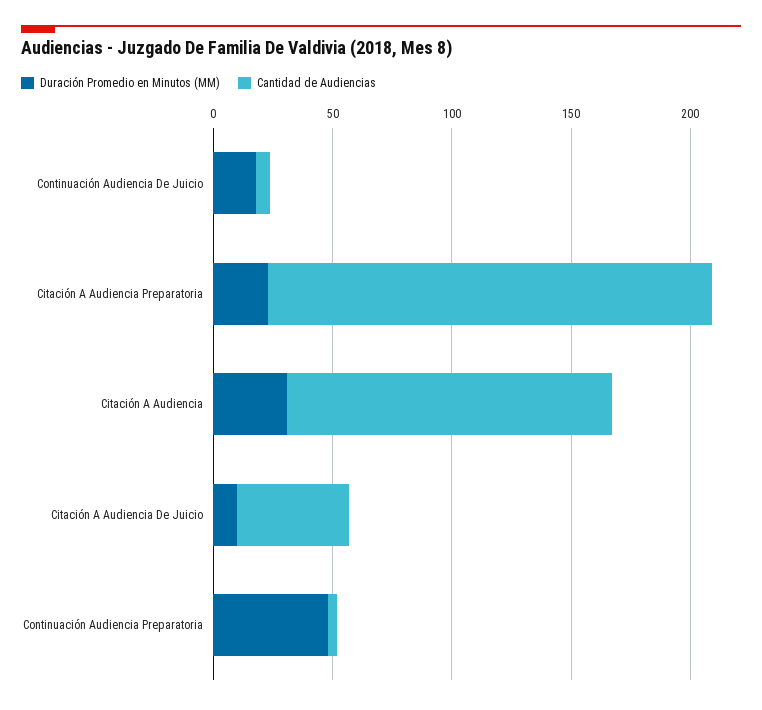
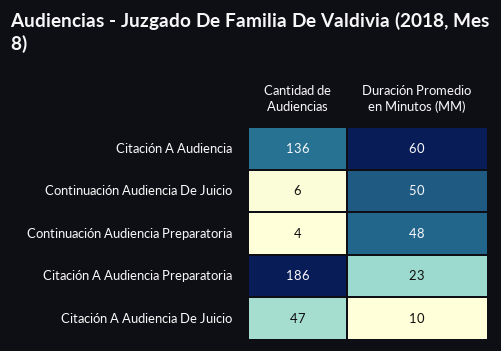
  {
    "Duración Promedio en Minutos (MM)": {
-     "Continuación Audiencia De Juicio": 20,
+     "Continuación Audiencia De Juicio": 50,
      "Citación A Audiencia Preparatoria": 23,
-     "Citación A Audiencia": 30,
+     "Citación A Audiencia": 60,
      "Citación A Audiencia De Juicio": 10,
      "Continuación Audiencia Preparatoria": 48
    },
    "Cantidad de Audiencias": {
      "Continuación Audiencia De Juicio": 6,
      "Citación A Audiencia Preparatoria": 186,
      "Citación A Audiencia": 136,
      "Citación A Audiencia De Juicio": 47,
      "Continuación Audiencia Preparatoria": 4
    }
  }

